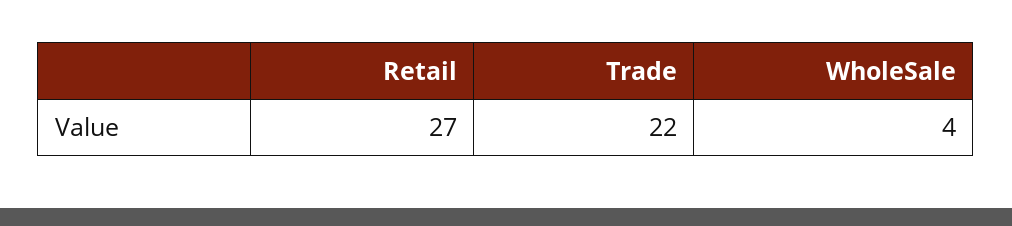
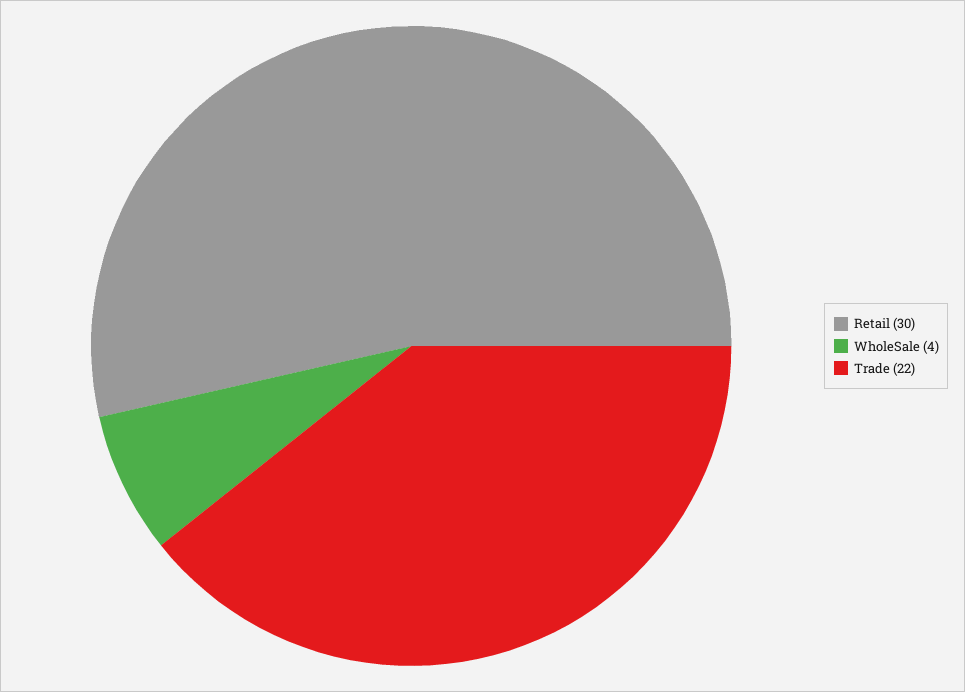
  {
-   "Retail": 27,
+   "Retail": 30,
    "Trade": 22,
    "WholeSale": 4
  }

